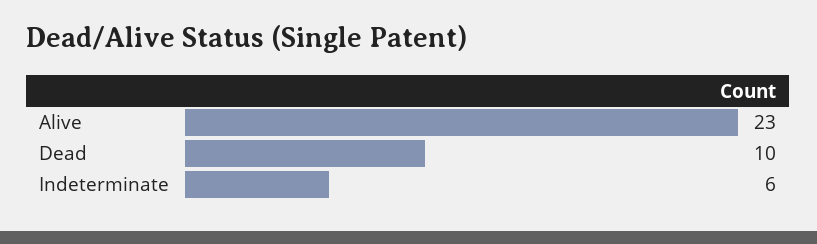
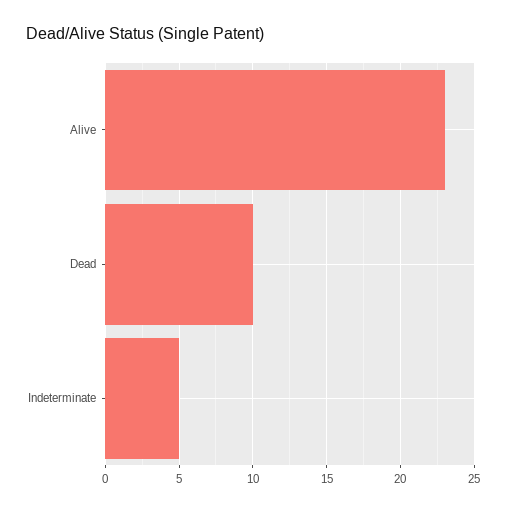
  {
    "Alive": 23,
    "Dead": 10,
-   "Indeterminate": 6
+   "Indeterminate": 5
  }

